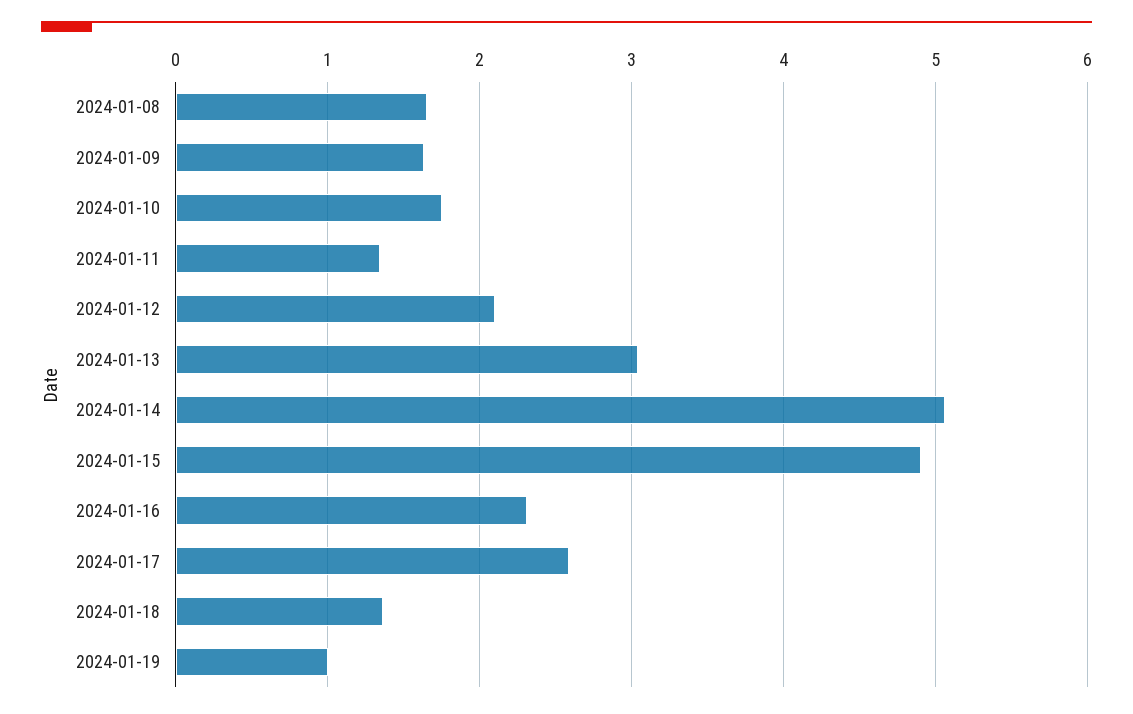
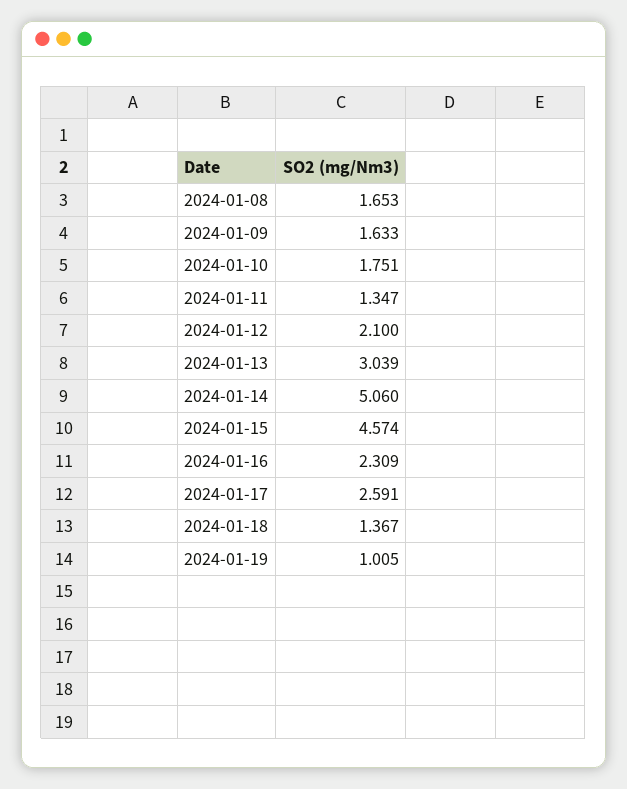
  {
    "2024-01-08": 1.653,
    "2024-01-09": 1.633,
    "2024-01-10": 1.751,
    "2024-01-11": 1.347,
    "2024-01-12": 2.1,
    "2024-01-13": 3.039,
    "2024-01-14": 5.06,
-   "2024-01-15": 4.9,
+   "2024-01-15": 4.574,
    "2024-01-16": 2.309,
    "2024-01-17": 2.591,
    "2024-01-18": 1.367,
    "2024-01-19": 1.005
  }

